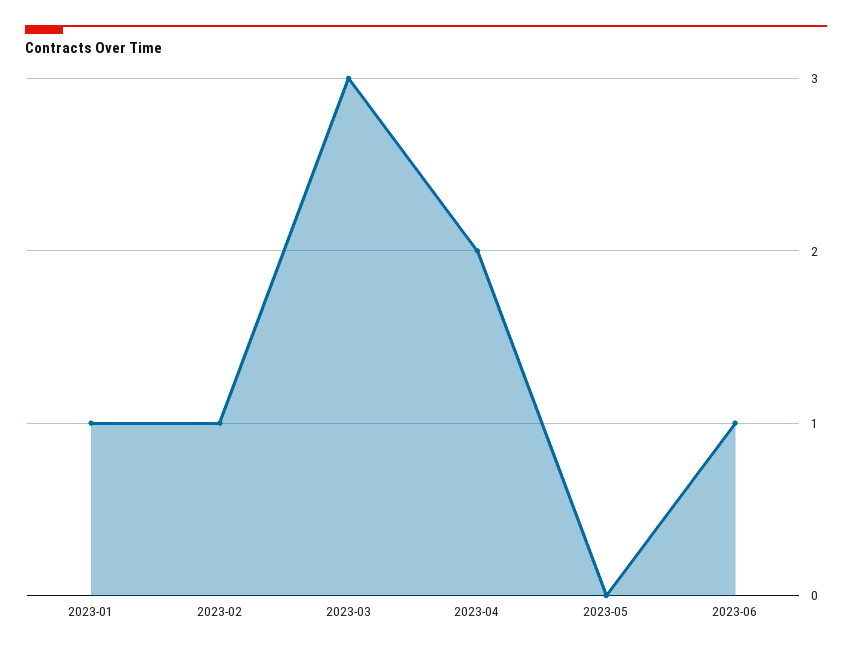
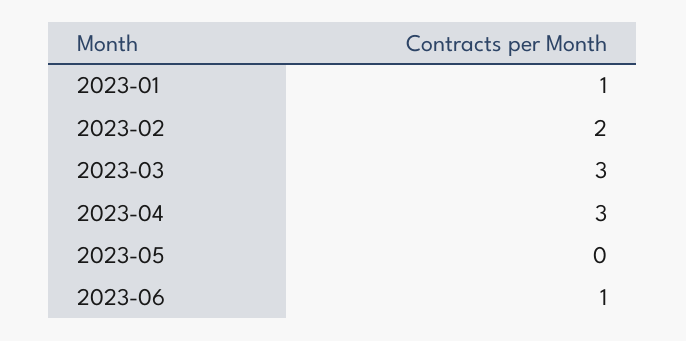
  {
    "2023-01": 1,
-   "2023-02": 1,
+   "2023-02": 2,
    "2023-03": 3,
-   "2023-04": 2,
+   "2023-04": 3,
    "2023-05": 0,
    "2023-06": 1
  }

